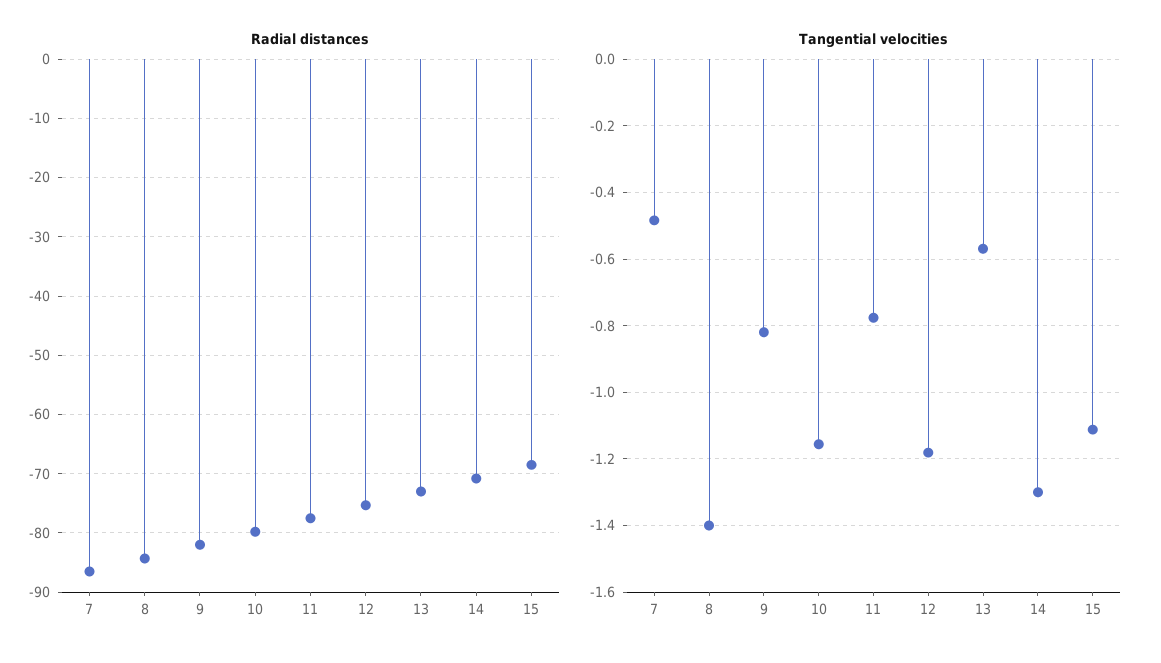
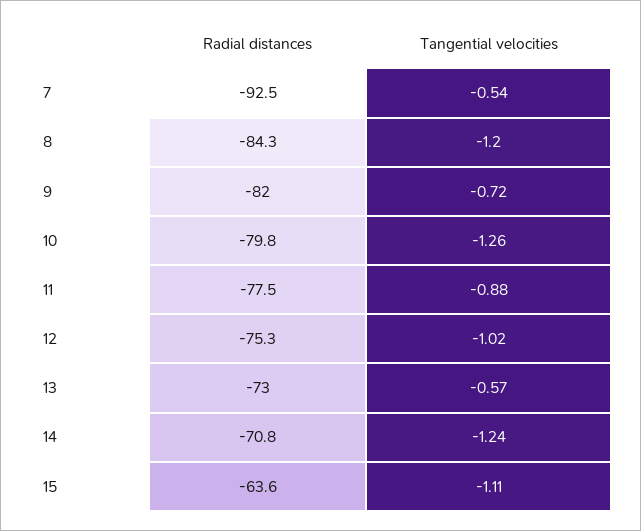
  {
    "Radial distances": {
-     "7": -86,
+     "7": -92.5,
      "8": -84.3,
      "9": -82,
      "10": -79.8,
      "11": -77.5,
      "12": -75.3,
      "13": -73,
      "14": -70.8,
-     "15": -68
+     "15": -63.6
    },
    "Tangential velocities": {
-     "7": -0.48,
+     "7": -0.54,
-     "8": -1.4,
+     "8": -1.2,
-     "9": -0.82,
+     "9": -0.72,
-     "10": -1.16,
+     "10": -1.26,
-     "11": -0.78,
+     "11": -0.88,
-     "12": -1.18,
+     "12": -1.02,
      "13": -0.57,
-     "14": -1.3,
+     "14": -1.24,
      "15": -1.11
    }
  }

